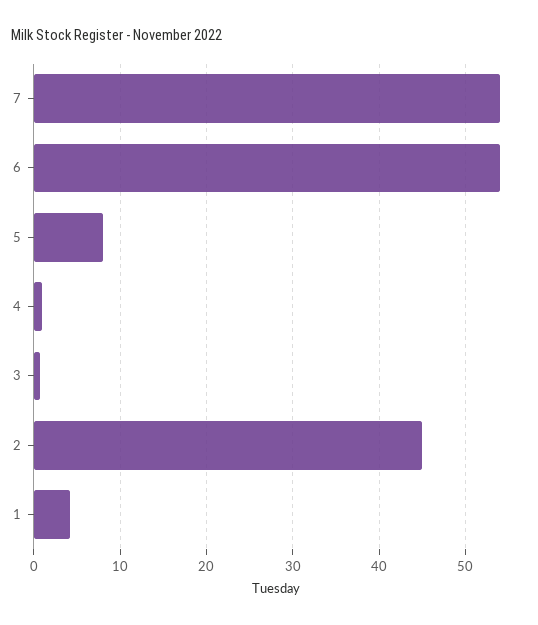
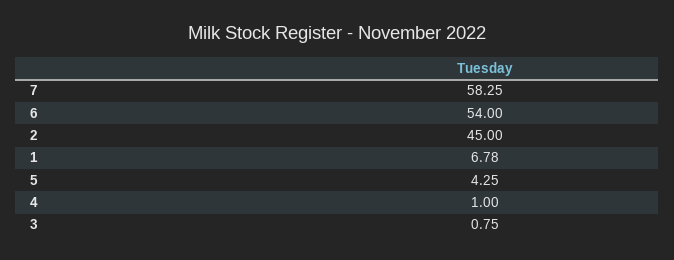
  {
-   "7": 54,
+   "7": 58.25,
    "6": 54,
-   "5": 8,
+   "5": 4.25,
    "4": 1,
    "3": 0.75,
    "2": 45,
-   "1": 4
+   "1": 6.78
  }

